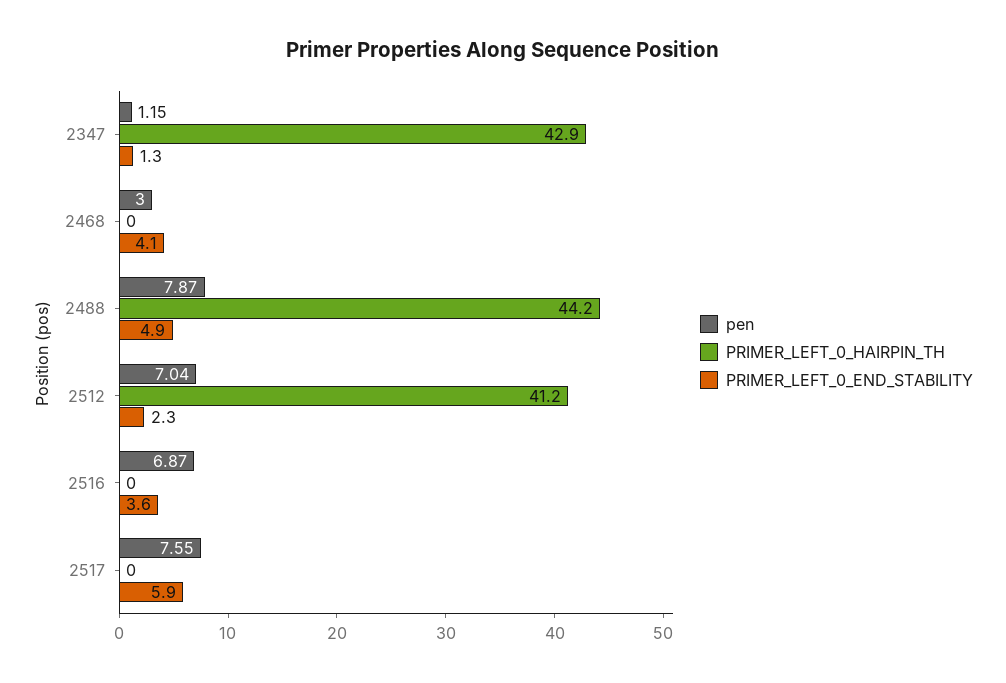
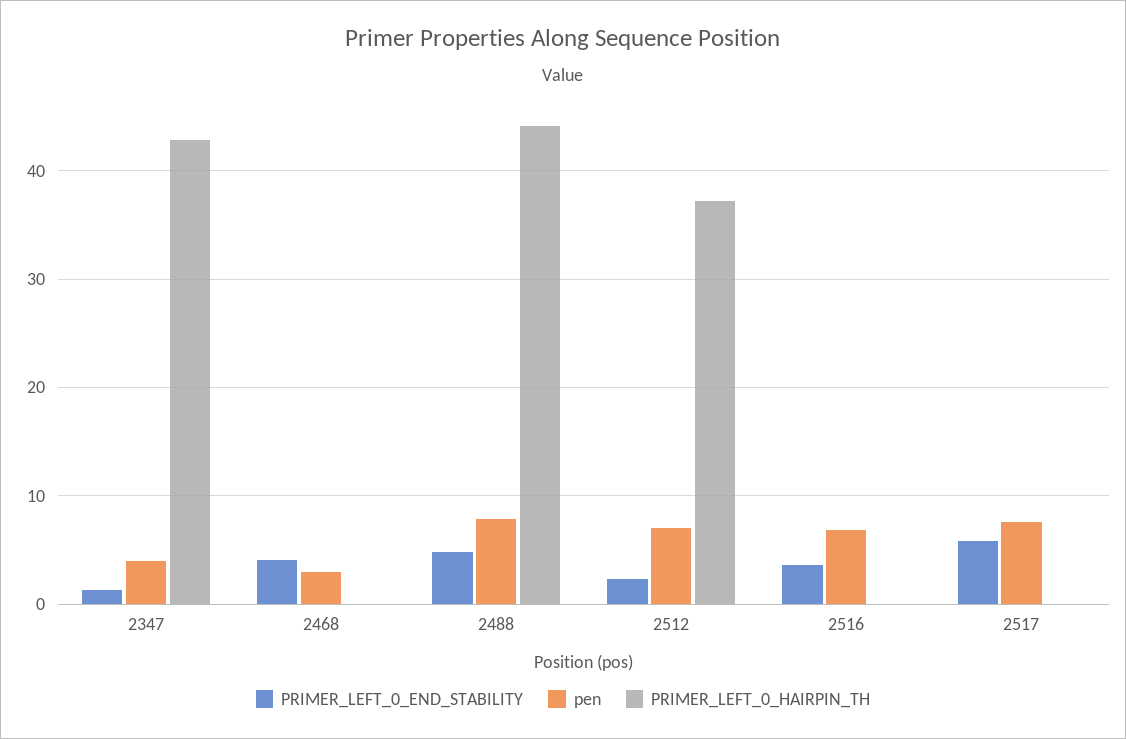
  {
    "pen": {
-     "2347": 1.15,
+     "2347": 4,
      "2468": 3,
      "2488": 7.87,
      "2512": 7.04,
      "2516": 6.87,
      "2517": 7.55
    },
    "PRIMER_LEFT_0_HAIRPIN_TH": {
      "2347": 42.9,
      "2468": 0,
      "2488": 44.2,
-     "2512": 41.2,
+     "2512": 37,
      "2516": 0,
      "2517": 0
    },
    "PRIMER_LEFT_0_END_STABILITY": {
      "2347": 1.3,
      "2468": 4.1,
      "2488": 4.9,
      "2512": 2.3,
      "2516": 3.6,
      "2517": 5.9
    }
  }

